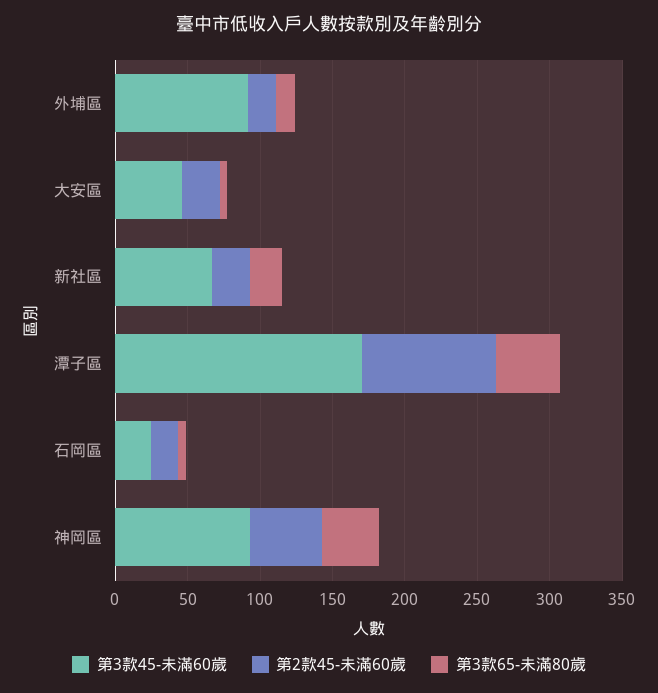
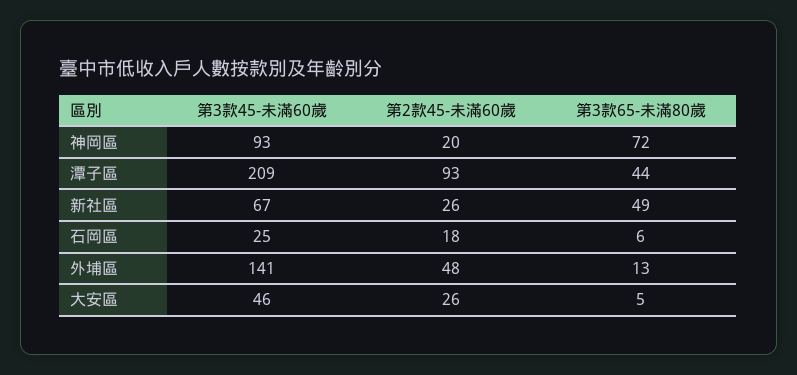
  {
    "第3款45-未滿60歲": {
-     "外埔區": 90,
+     "外埔區": 141,
      "大安區": 46,
      "新社區": 67,
-     "潭子區": 170,
+     "潭子區": 209,
      "石岡區": 25,
      "神岡區": 93
    },
    "第2款45-未滿60歲": {
-     "外埔區": 20,
+     "外埔區": 48,
      "大安區": 26,
      "新社區": 26,
      "潭子區": 93,
      "石岡區": 18,
-     "神岡區": 50
+     "神岡區": 20
    },
    "第3款65-未滿80歲": {
      "外埔區": 13,
      "大安區": 5,
-     "新社區": 20,
+     "新社區": 49,
      "潭子區": 44,
      "石岡區": 6,
-     "神岡區": 40
+     "神岡區": 72
    }
  }

